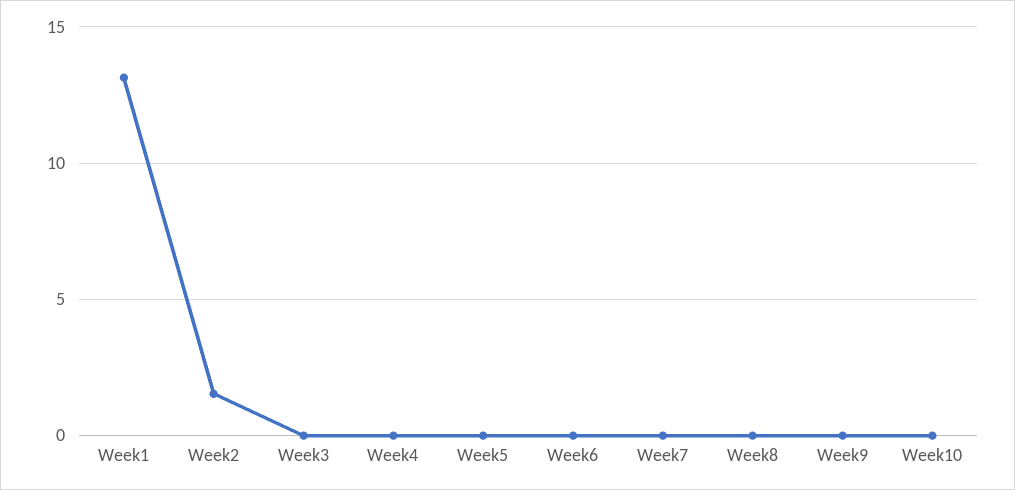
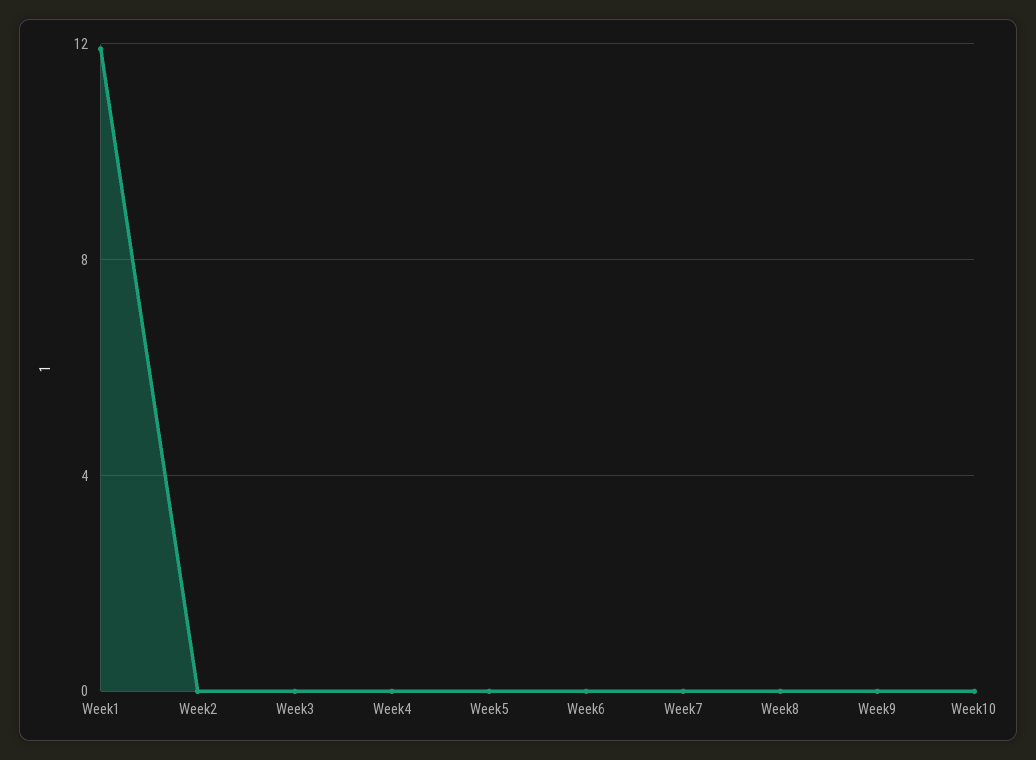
  {
-   "Week1": 13,
+   "Week1": 12,
-   "Week2": 1.5,
+   "Week2": 0,
    "Week3": 0,
    "Week4": 0,
    "Week5": 0,
    "Week6": 0,
    "Week7": 0,
    "Week8": 0,
    "Week9": 0,
    "Week10": 0
  }

